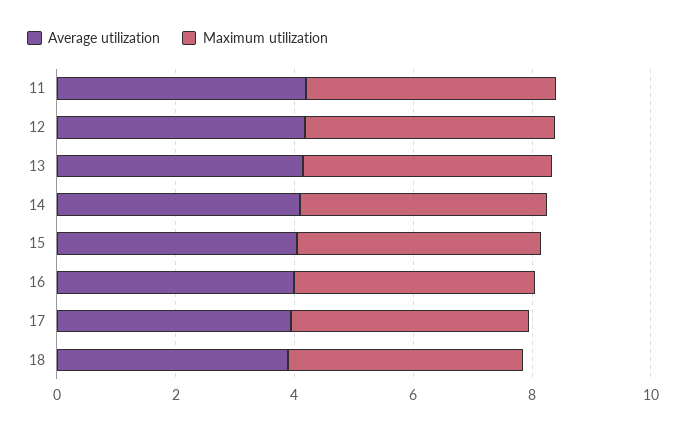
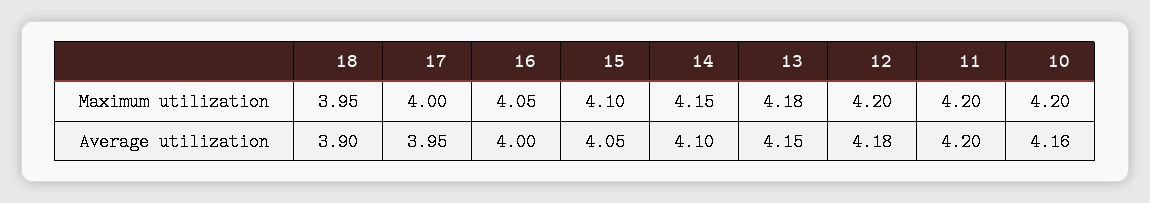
  {
    "Average utilization": {
      "11": 4.2,
      "12": 4.18,
      "13": 4.15,
      "14": 4.1,
      "15": 4.05,
      "16": 4,
      "17": 3.95,
-     "18": 3.9
+     "18": 3.9,
+     "10": 4.16
    },
    "Maximum utilization": {
      "11": 4.2,
      "12": 4.2,
      "13": 4.18,
      "14": 4.15,
      "15": 4.1,
      "16": 4.05,
      "17": 4,
-     "18": 3.95
+     "18": 3.95,
+     "10": 4.2
    }
  }

